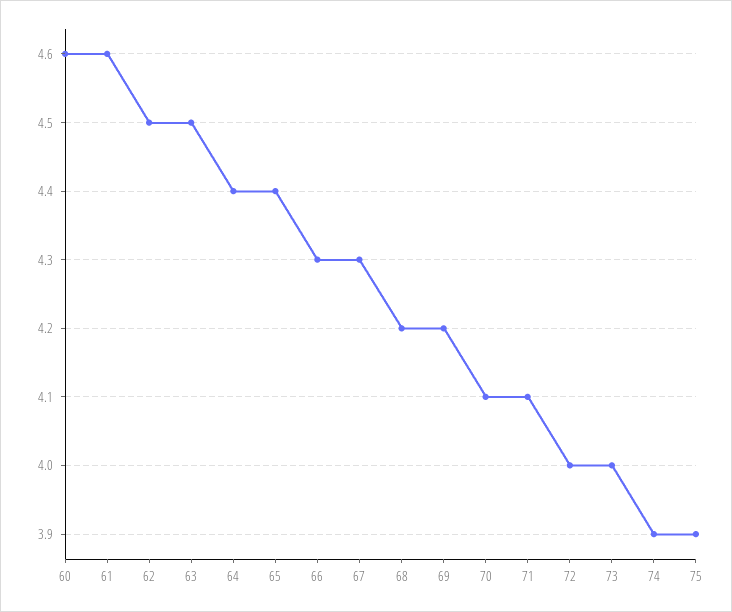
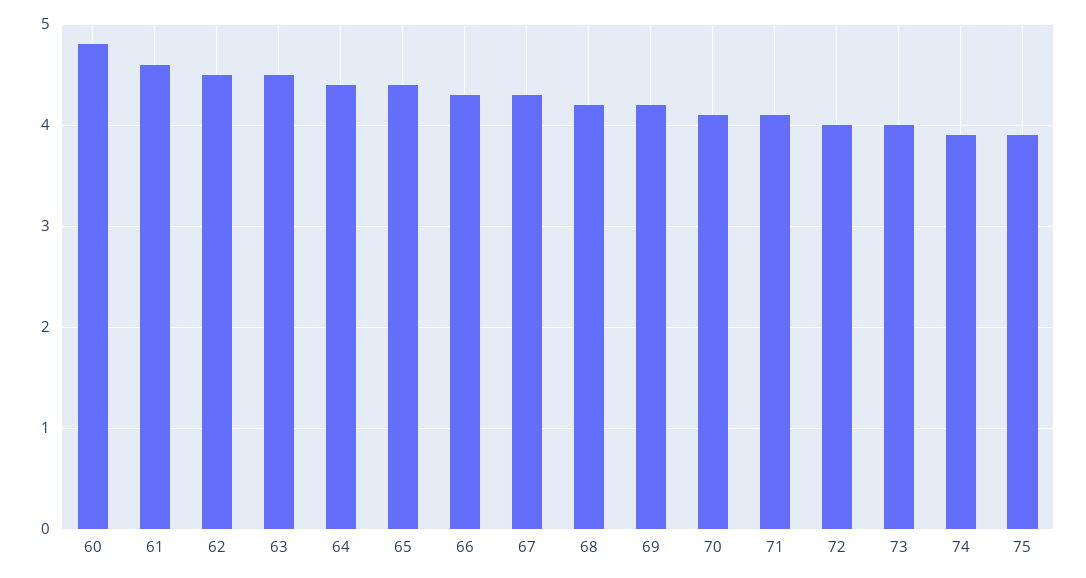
  {
-   "60": 4.6,
+   "60": 4.8,
    "61": 4.6,
    "62": 4.5,
    "63": 4.5,
    "64": 4.4,
    "65": 4.4,
    "66": 4.3,
    "67": 4.3,
    "68": 4.2,
    "69": 4.2,
    "70": 4.1,
    "71": 4.1,
    "72": 4,
    "73": 4,
    "74": 3.9,
    "75": 3.9
  }

